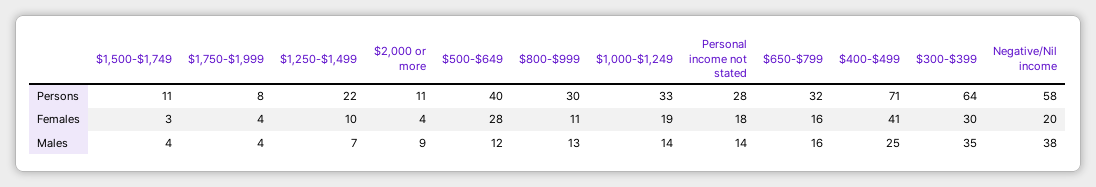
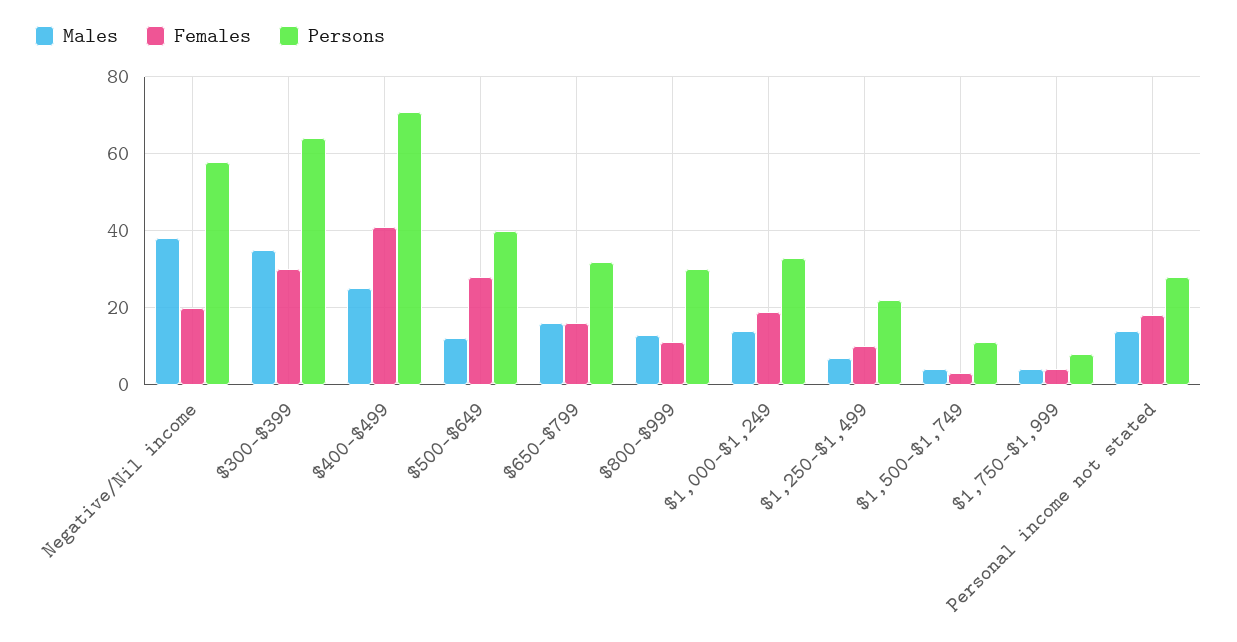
  {
    "Persons": {
      "$1,500-$1,749": 11,
      "$1,750-$1,999": 8,
      "$1,250-$1,499": 22,
-     "$2,000 or more": 11,
      "$500-$649": 40,
      "$800-$999": 30,
      "$1,000-$1,249": 33,
      "Personal income not stated": 28,
      "$650-$799": 32,
      "$400-$499": 71,
      "$300-$399": 64,
      "Negative/Nil income": 58
    },
    "Females": {
      "$1,500-$1,749": 3,
      "$1,750-$1,999": 4,
      "$1,250-$1,499": 10,
-     "$2,000 or more": 4,
      "$500-$649": 28,
      "$800-$999": 11,
      "$1,000-$1,249": 19,
      "Personal income not stated": 18,
      "$650-$799": 16,
      "$400-$499": 41,
      "$300-$399": 30,
      "Negative/Nil income": 20
    },
    "Males": {
      "$1,500-$1,749": 4,
      "$1,750-$1,999": 4,
      "$1,250-$1,499": 7,
-     "$2,000 or more": 9,
      "$500-$649": 12,
      "$800-$999": 13,
      "$1,000-$1,249": 14,
      "Personal income not stated": 14,
      "$650-$799": 16,
      "$400-$499": 25,
      "$300-$399": 35,
      "Negative/Nil income": 38
    }
  }

